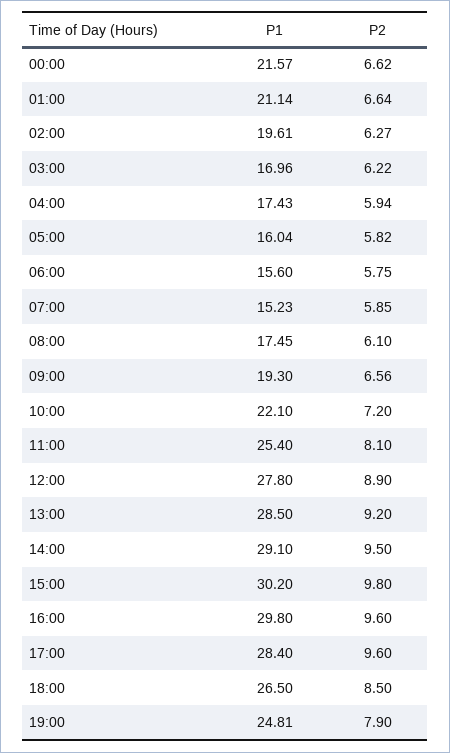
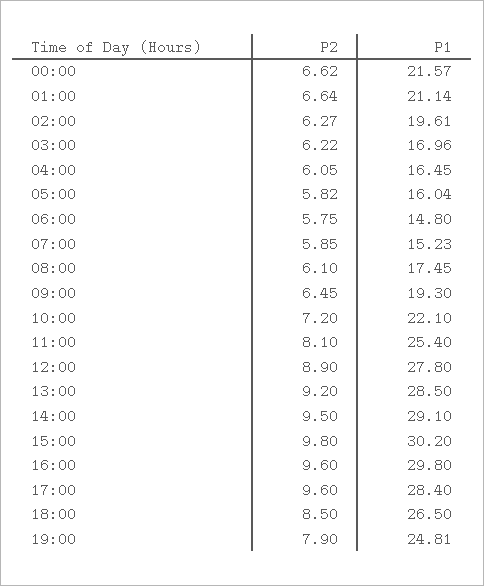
  {
    "P1": {
      "00:00": 21.57,
      "01:00": 21.14,
      "02:00": 19.61,
      "03:00": 16.96,
-     "04:00": 17.43,
+     "04:00": 16.45,
      "05:00": 16.04,
-     "06:00": 15.6,
+     "06:00": 14.8,
      "07:00": 15.23,
      "08:00": 17.45,
      "09:00": 19.3,
      "10:00": 22.1,
      "11:00": 25.4,
      "12:00": 27.8,
      "13:00": 28.5,
      "14:00": 29.1,
      "15:00": 30.2,
      "16:00": 29.8,
      "17:00": 28.4,
      "18:00": 26.5,
      "19:00": 24.81
    },
    "P2": {
      "00:00": 6.62,
      "01:00": 6.64,
      "02:00": 6.27,
      "03:00": 6.22,
-     "04:00": 5.94,
+     "04:00": 6.05,
      "05:00": 5.82,
      "06:00": 5.75,
      "07:00": 5.85,
      "08:00": 6.1,
-     "09:00": 6.56,
+     "09:00": 6.45,
      "10:00": 7.2,
      "11:00": 8.1,
      "12:00": 8.9,
      "13:00": 9.2,
      "14:00": 9.5,
      "15:00": 9.8,
      "16:00": 9.6,
      "17:00": 9.6,
      "18:00": 8.5,
      "19:00": 7.9
    }
  }

